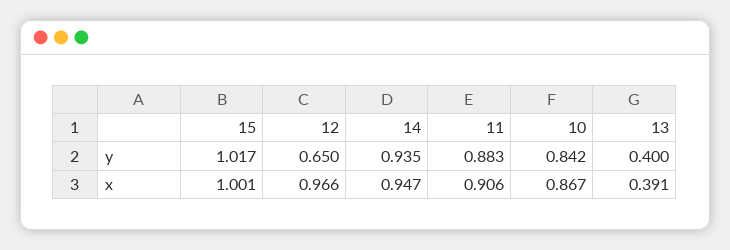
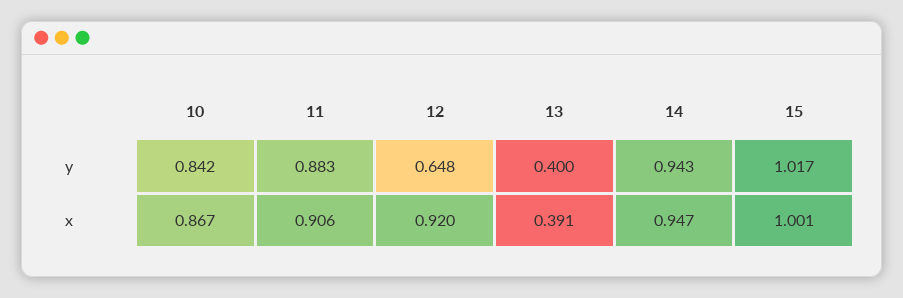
  {
    "15": {
      "y": 1.017,
      "x": 1.001
    },
    "12": {
-     "y": 0.65,
+     "y": 0.648,
-     "x": 0.966
+     "x": 0.92
    },
    "14": {
-     "y": 0.935,
+     "y": 0.943,
      "x": 0.947
    },
    "11": {
      "y": 0.883,
      "x": 0.906
    },
    "10": {
      "y": 0.842,
      "x": 0.867
    },
    "13": {
      "y": 0.4,
      "x": 0.391
    }
  }

